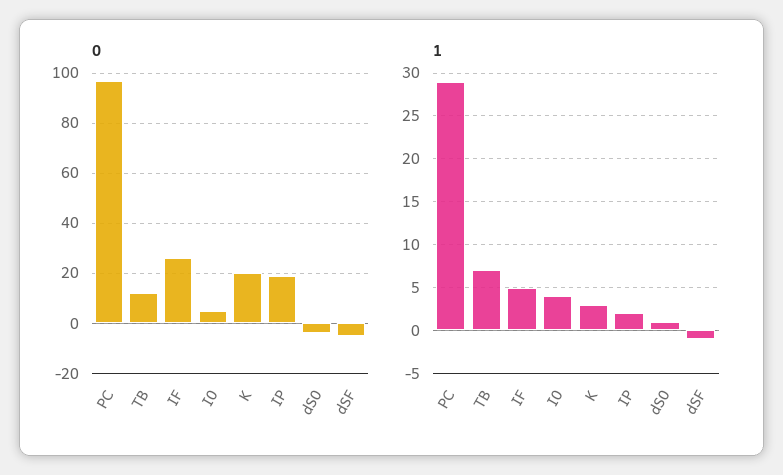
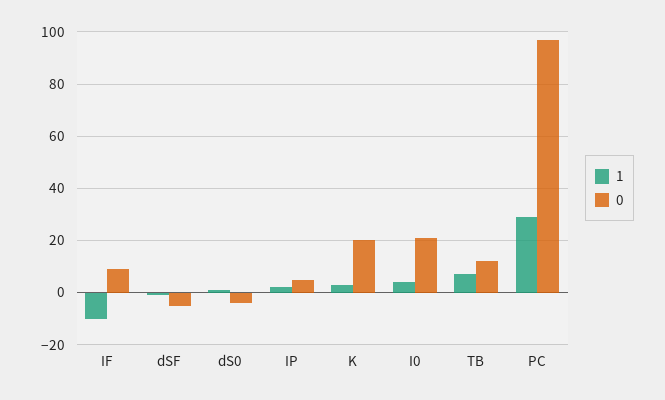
  {
    "0": {
      "PC": 95,
      "TB": 10,
-     "IF": 25,
+     "IF": 10,
-     "I0": 5,
+     "I0": 20,
      "K": 20,
-     "IP": 20,
+     "IP": 5,
      "dS0": -5,
      "dSF": -5
    },
    "1": {
      "PC": 29,
      "TB": 7,
-     "IF": 5,
+     "IF": -10,
      "I0": 4,
      "K": 3,
      "IP": 2,
      "dS0": 1,
      "dSF": -1
    }
  }

